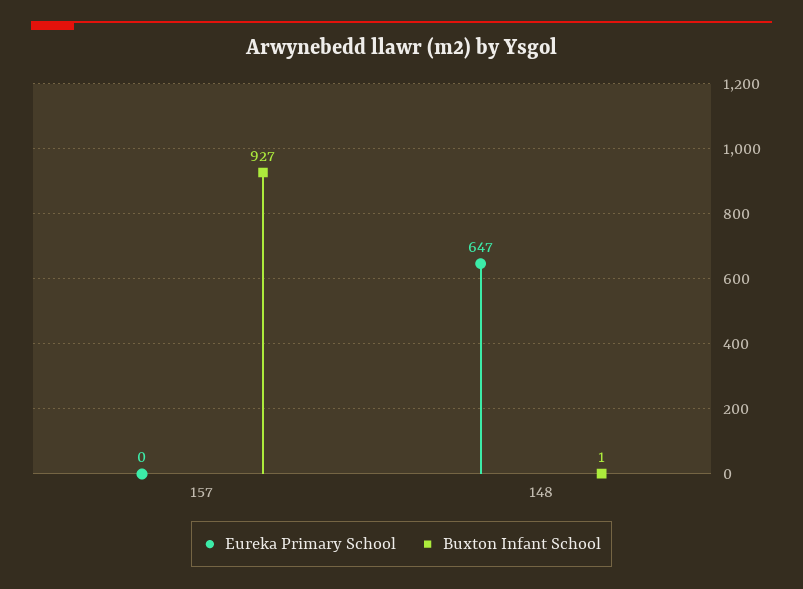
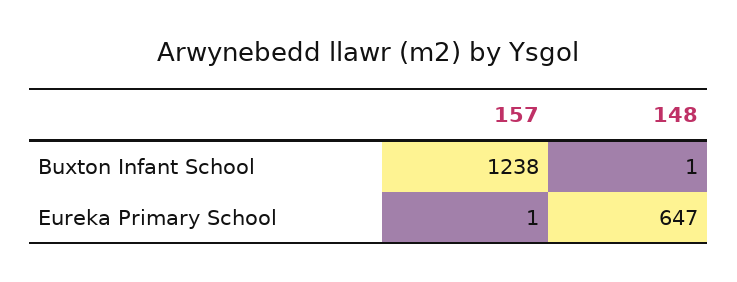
  {
    "Eureka Primary School": {
-     "157": 0,
+     "157": 1,
      "148": 647
    },
    "Buxton Infant School": {
-     "157": 927,
+     "157": 1238,
      "148": 1
    }
  }

